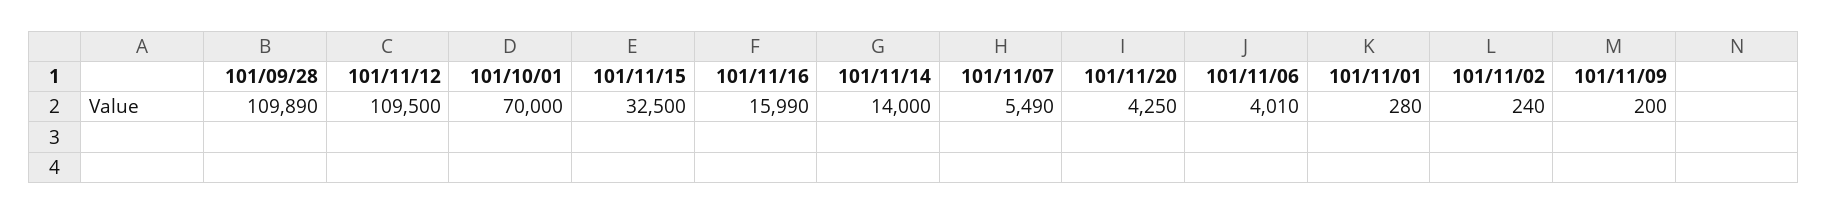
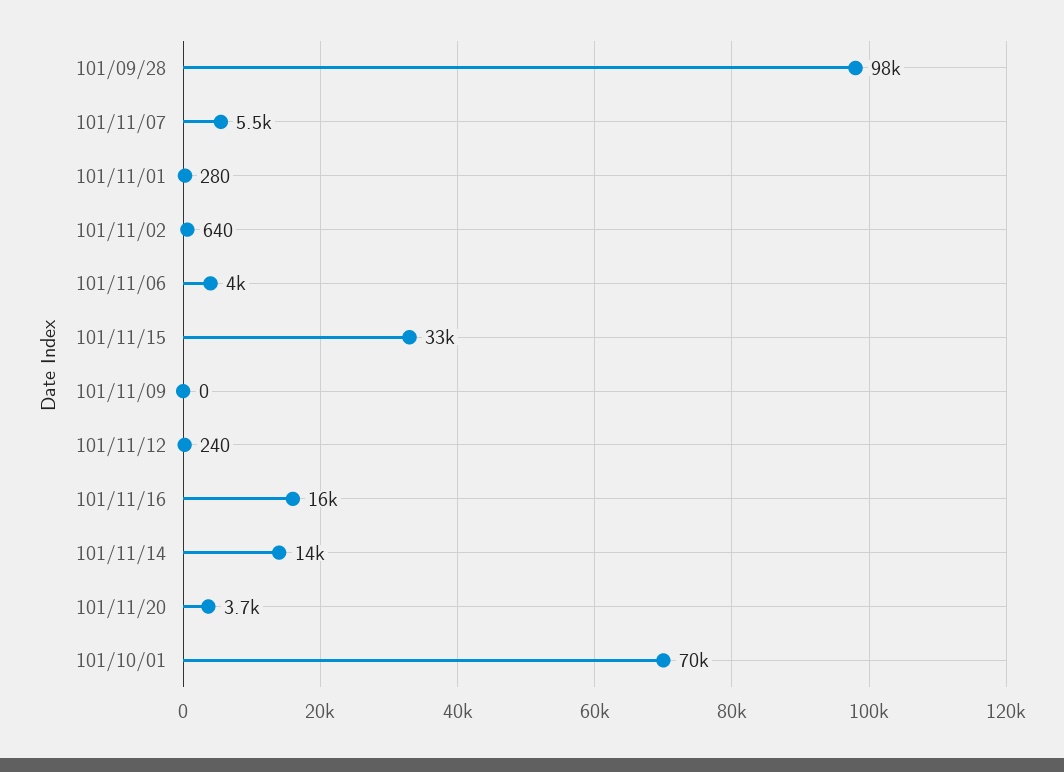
  {
-   "101/09/28": 109890,
+   "101/09/28": 98000,
-   "101/11/12": 109500,
+   "101/11/12": 240,
    "101/10/01": 70000,
    "101/11/15": 32500,
    "101/11/16": 15990,
    "101/11/14": 14000,
    "101/11/07": 5490,
-   "101/11/20": 4250,
+   "101/11/20": 3700,
    "101/11/06": 4010,
    "101/11/01": 280,
-   "101/11/02": 240,
+   "101/11/02": 640,
-   "101/11/09": 200
+   "101/11/09": 0
  }

